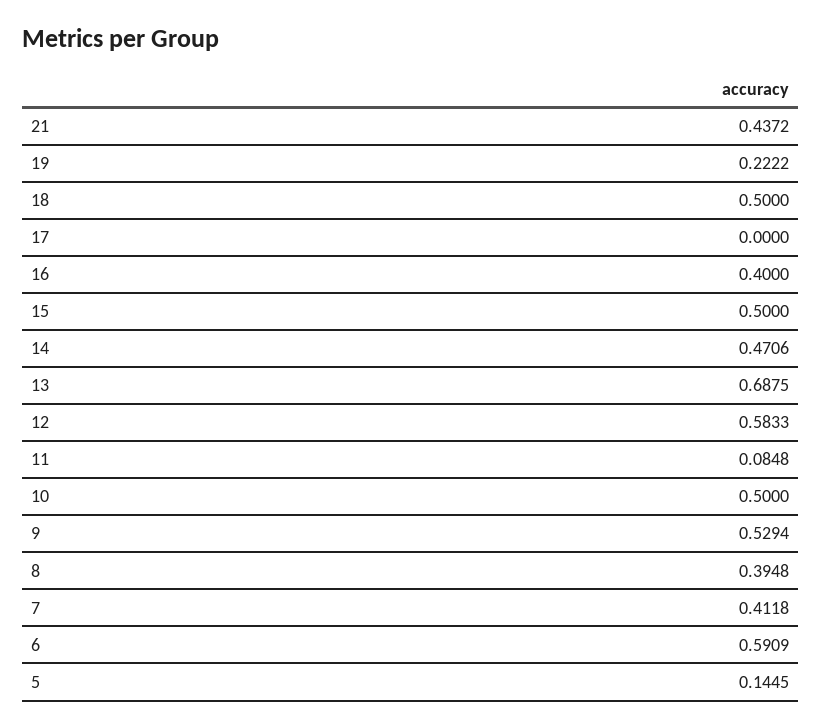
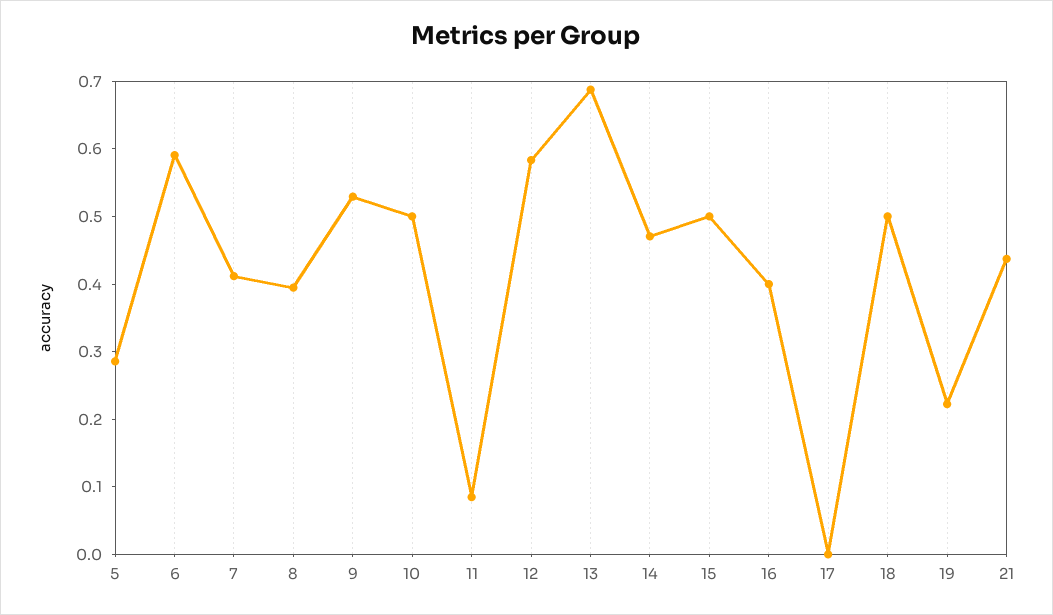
  {
    "21": 0.4372,
    "19": 0.2222,
    "18": 0.5,
    "17": 0,
    "16": 0.4,
    "15": 0.5,
    "14": 0.4706,
    "13": 0.6875,
    "12": 0.5833,
    "11": 0.0848,
    "10": 0.5,
    "9": 0.5294,
    "8": 0.3948,
    "7": 0.4118,
    "6": 0.5909,
-   "5": 0.1445
+   "5": 0.28
  }

